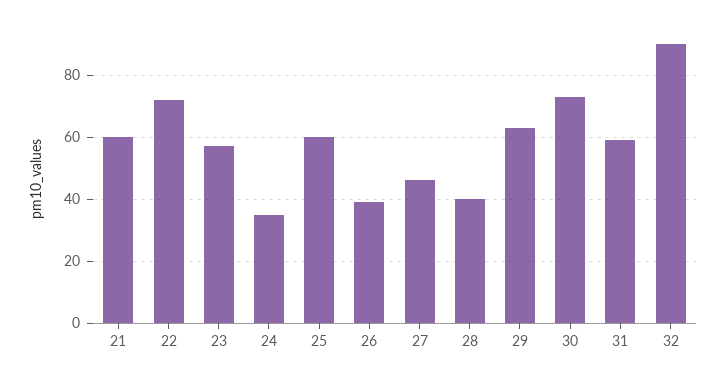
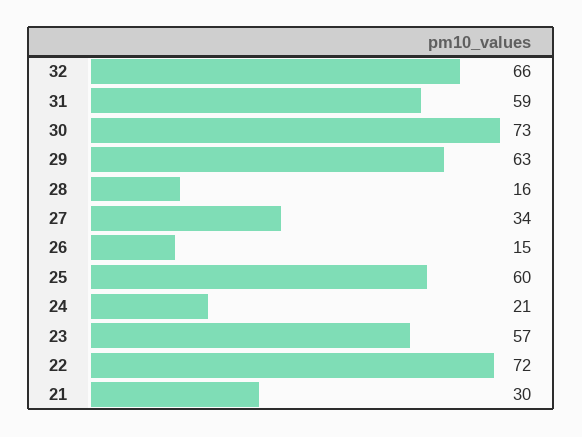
  {
-   "21": 60,
+   "21": 30,
    "22": 72,
    "23": 57,
-   "24": 35,
+   "24": 21,
    "25": 60,
-   "26": 40,
+   "26": 15,
-   "27": 45,
+   "27": 34,
-   "28": 40,
+   "28": 16,
    "29": 63,
    "30": 73,
    "31": 59,
-   "32": 90
+   "32": 66
  }

